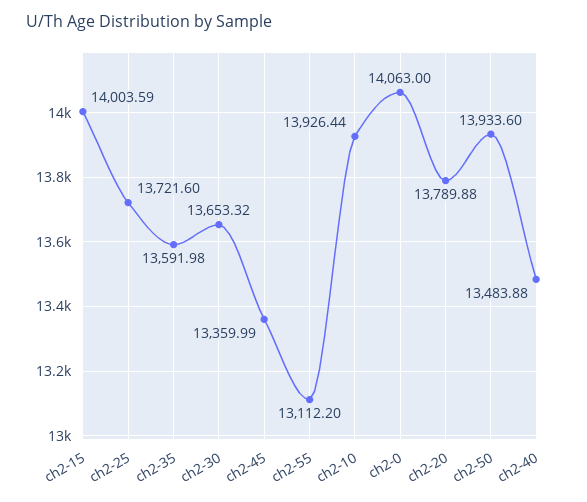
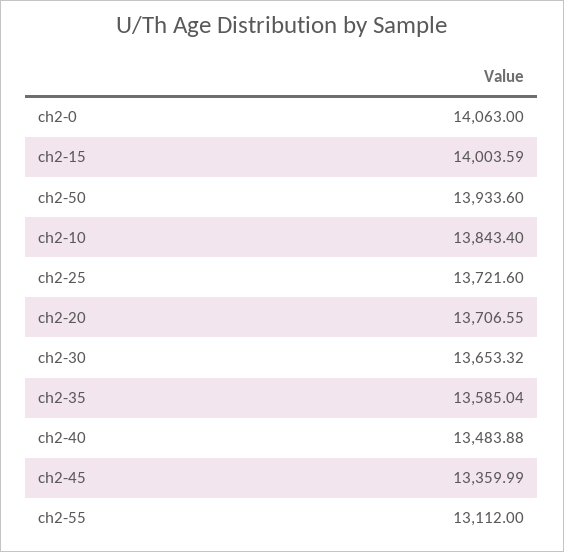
  {
    "ch2-15": 14003.59,
    "ch2-25": 13721.6,
-   "ch2-35": 13591.98,
+   "ch2-35": 13585.04,
    "ch2-30": 13653.32,
    "ch2-45": 13359.99,
-   "ch2-55": 13112.2,
+   "ch2-55": 13112,
-   "ch2-10": 13926.44,
+   "ch2-10": 13843.4,
    "ch2-0": 14063,
-   "ch2-20": 13789.88,
+   "ch2-20": 13706.55,
    "ch2-50": 13933.6,
    "ch2-40": 13483.88
  }

